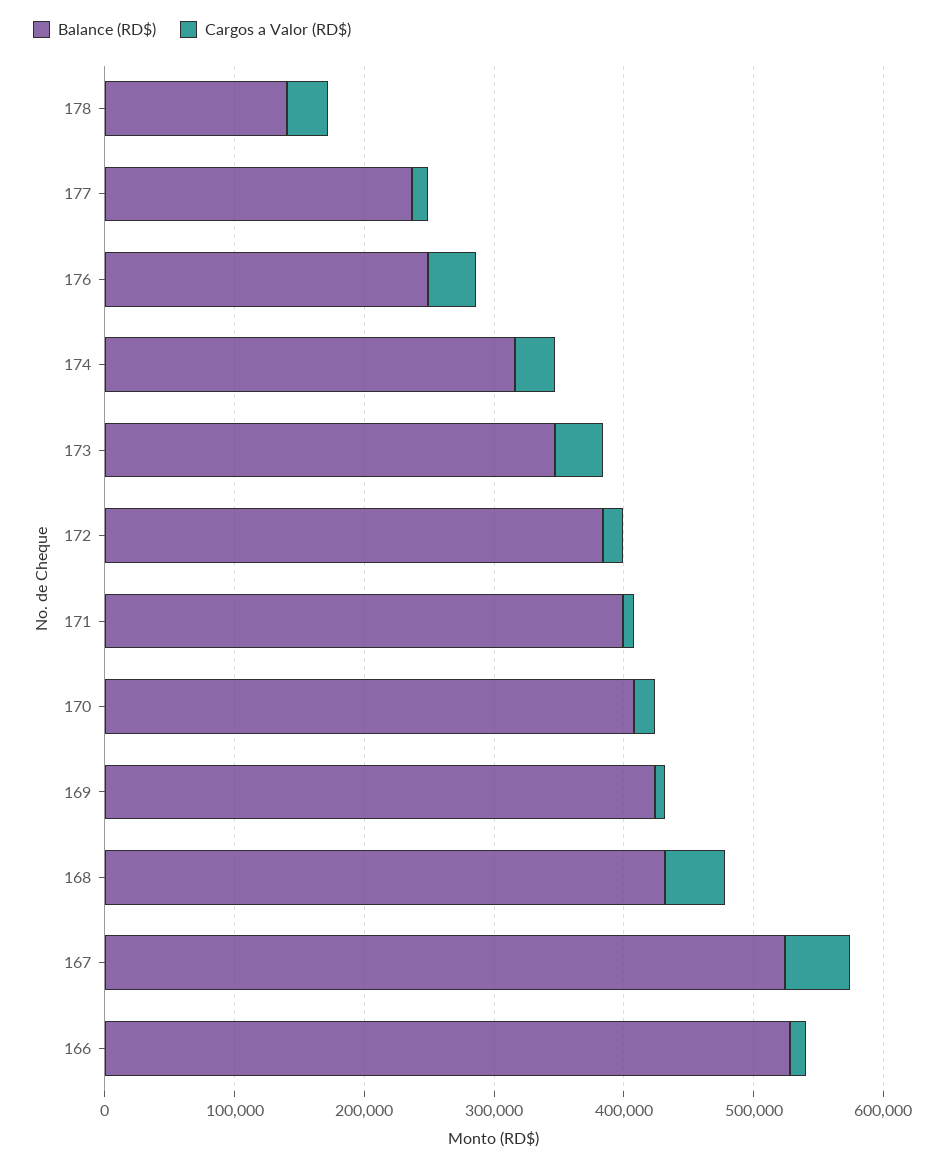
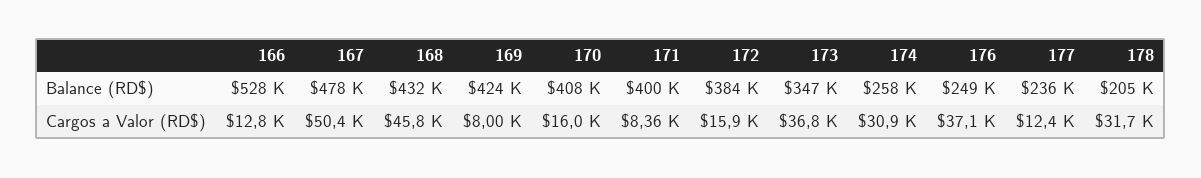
  {
    "Balance (RD$)": {
-     "178": 140000,
+     "178": 205000,
      "177": 236000,
      "176": 249000,
-     "174": 320000,
+     "174": 258000,
      "173": 347000,
      "172": 384000,
      "171": 400000,
      "170": 408000,
      "169": 424000,
      "168": 432000,
-     "167": 520000,
+     "167": 478000,
      "166": 528000
    },
    "Cargos a Valor (RD$)": {
      "178": 31700,
      "177": 12400,
      "176": 37100,
      "174": 30900,
      "173": 36800,
      "172": 15900,
      "171": 8360,
      "170": 16000,
      "169": 8000,
      "168": 45800,
      "167": 50400,
      "166": 12800
    }
  }

